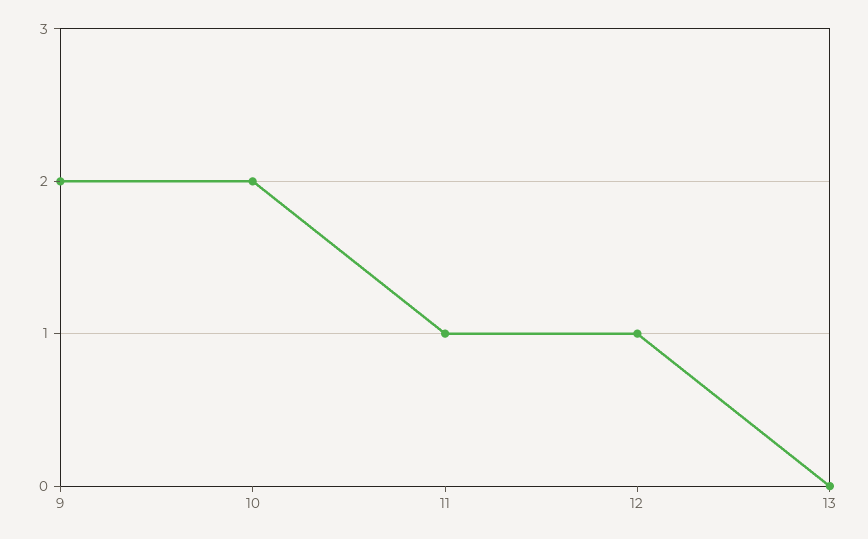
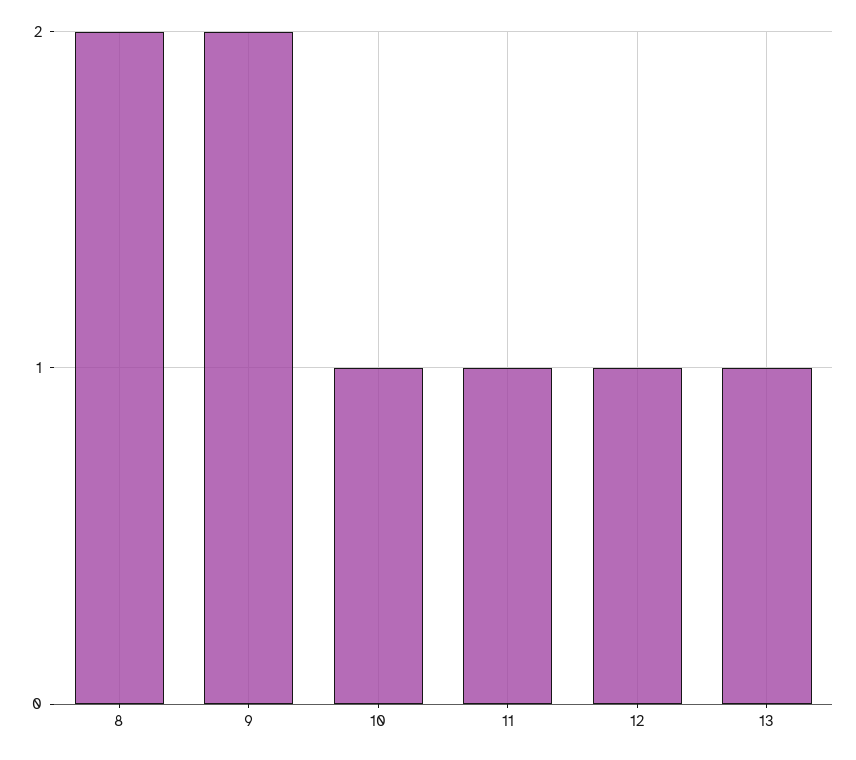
  {
    "9": 2,
-   "10": 2,
+   "10": 1,
    "11": 1,
    "12": 1,
-   "13": 0
+   "13": 1,
+   "8": 2
  }

